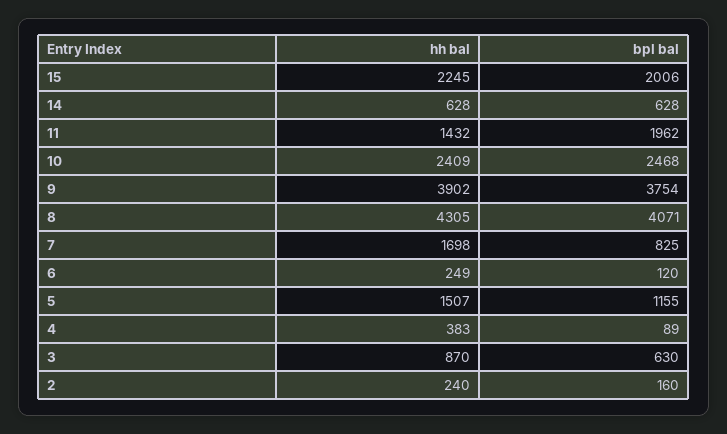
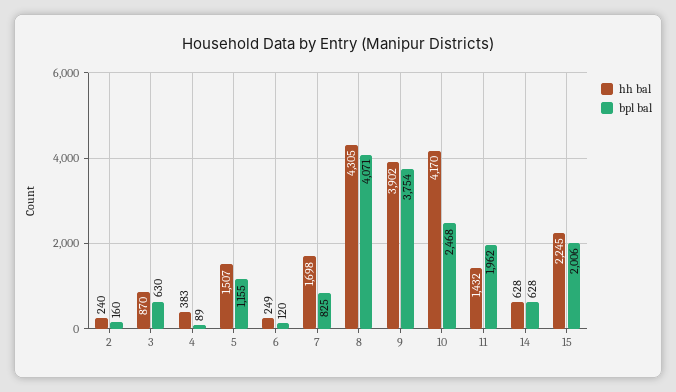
  {
    "hh bal": {
      "15": 2245,
      "14": 628,
      "11": 1432,
-     "10": 2409,
+     "10": 4170,
      "9": 3902,
      "8": 4305,
      "7": 1698,
      "6": 249,
      "5": 1507,
      "4": 383,
      "3": 870,
      "2": 240
    },
    "bpl bal": {
      "15": 2006,
      "14": 628,
      "11": 1962,
      "10": 2468,
      "9": 3754,
      "8": 4071,
      "7": 825,
      "6": 120,
      "5": 1155,
      "4": 89,
      "3": 630,
      "2": 160
    }
  }

